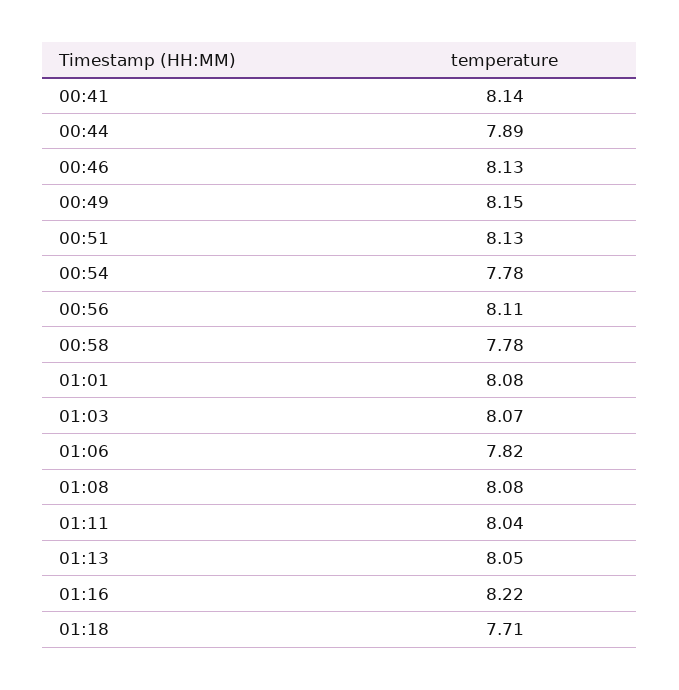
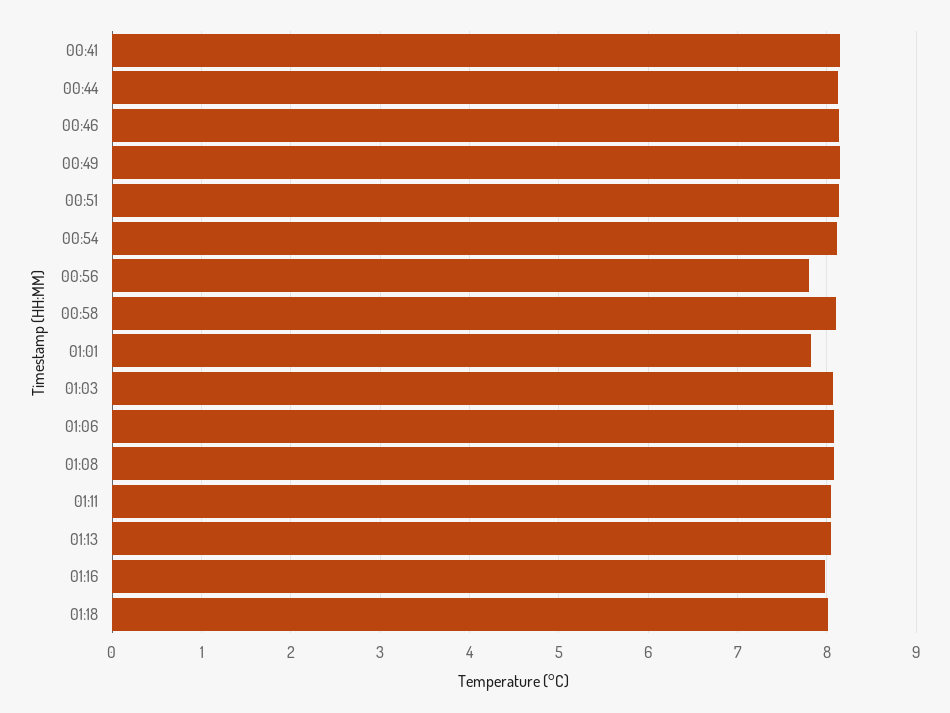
  {
    "00:41": 8.14,
-   "00:44": 7.89,
+   "00:44": 8.1,
    "00:46": 8.13,
    "00:49": 8.15,
    "00:51": 8.13,
-   "00:54": 7.78,
+   "00:54": 8.1,
-   "00:56": 8.11,
+   "00:56": 7.8,
-   "00:58": 7.78,
+   "00:58": 8.1,
-   "01:01": 8.08,
+   "01:01": 7.8,
    "01:03": 8.07,
-   "01:06": 7.82,
+   "01:06": 8.1,
    "01:08": 8.08,
    "01:11": 8.04,
    "01:13": 8.05,
-   "01:16": 8.22,
+   "01:16": 8,
-   "01:18": 7.71
+   "01:18": 8
  }

